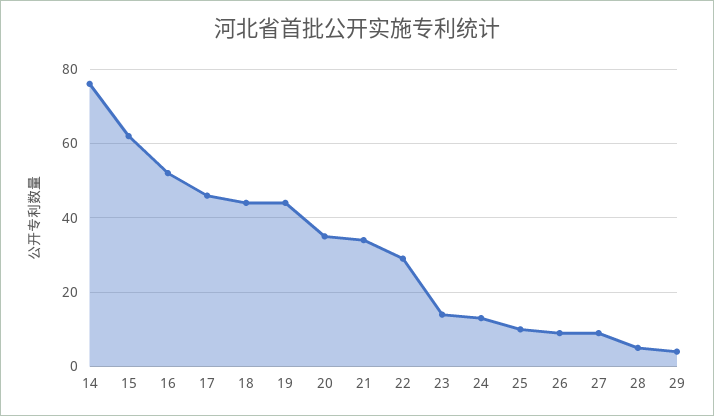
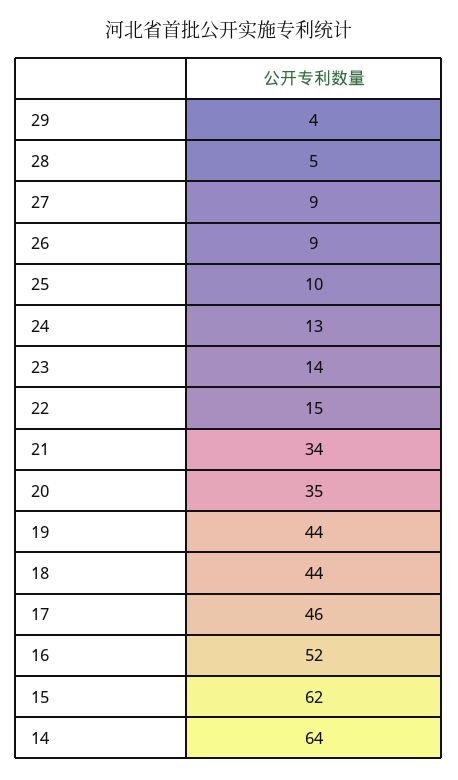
  {
-   "14": 75,
+   "14": 64,
    "15": 62,
    "16": 52,
    "17": 46,
    "18": 44,
    "19": 44,
    "20": 35,
    "21": 34,
-   "22": 30,
+   "22": 15,
    "23": 14,
    "24": 13,
    "25": 10,
    "26": 9,
    "27": 9,
    "28": 5,
    "29": 4
  }

